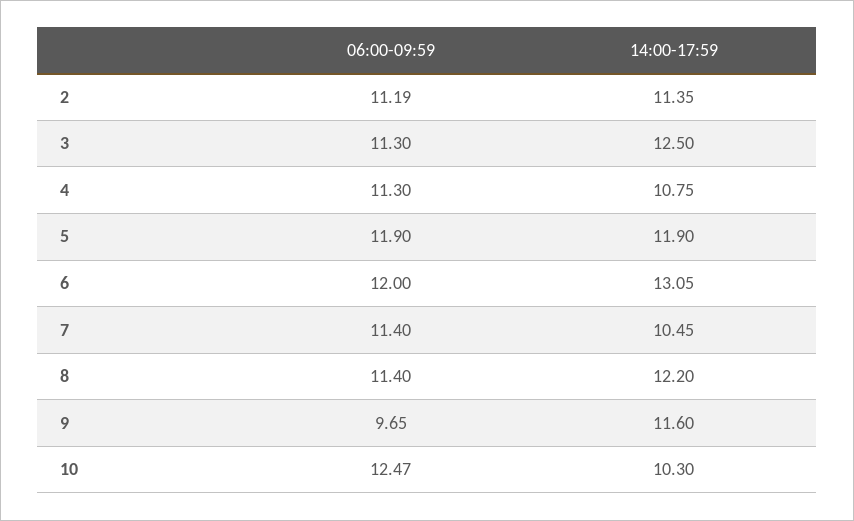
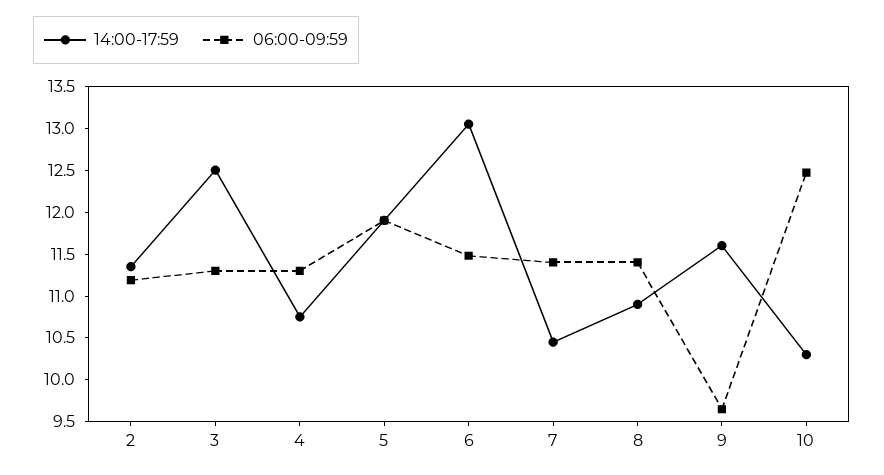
  {
    "06:00-09:59": {
      "2": 11.19,
      "3": 11.3,
      "4": 11.3,
      "5": 11.9,
-     "6": 12,
+     "6": 11.5,
      "7": 11.4,
      "8": 11.4,
      "9": 9.65,
      "10": 12.47
    },
    "14:00-17:59": {
      "2": 11.35,
      "3": 12.5,
      "4": 10.75,
      "5": 11.9,
      "6": 13.05,
      "7": 10.45,
-     "8": 12.2,
+     "8": 10.9,
      "9": 11.6,
      "10": 10.3
    }
  }

